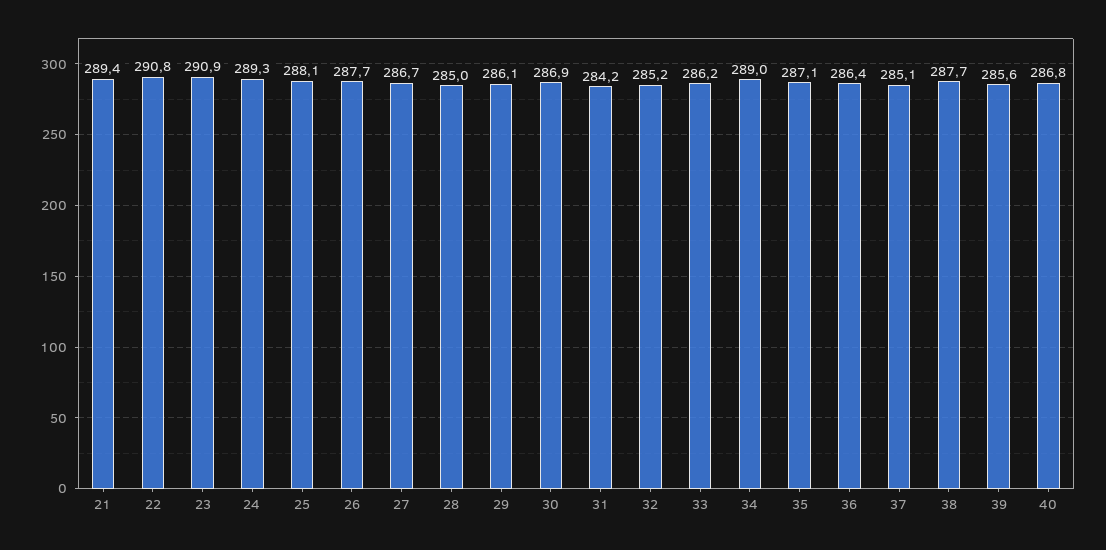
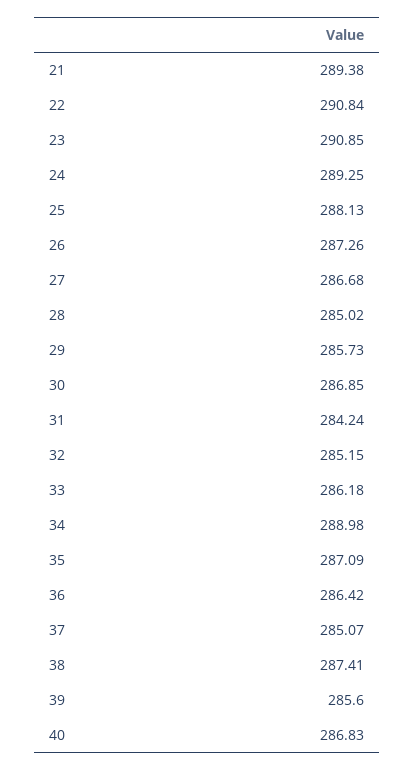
  {
    "21": 289.38,
    "22": 290.84,
    "23": 290.85,
    "24": 289.25,
    "25": 288.13,
-   "26": 287.7,
+   "26": 287.26,
    "27": 286.68,
    "28": 285.02,
-   "29": 286.1,
+   "29": 285.73,
    "30": 286.85,
    "31": 284.24,
    "32": 285.15,
    "33": 286.18,
    "34": 288.98,
    "35": 287.09,
    "36": 286.42,
    "37": 285.07,
-   "38": 287.7,
+   "38": 287.41,
    "39": 285.6,
    "40": 286.83
  }

